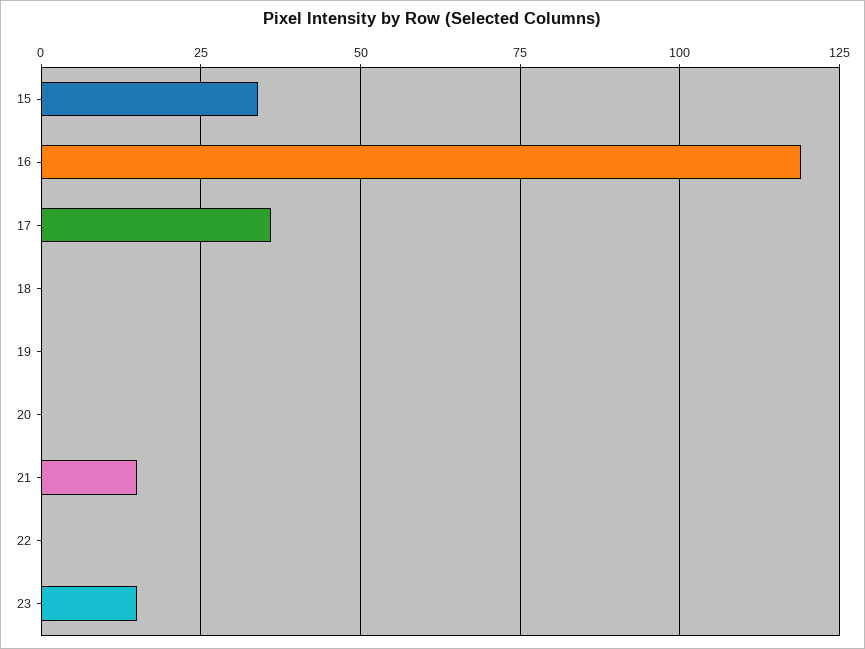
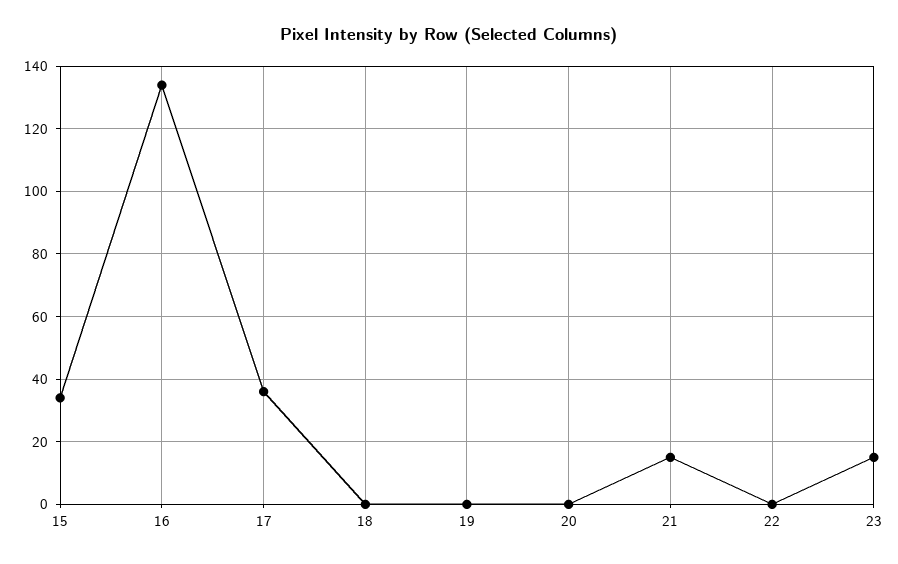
  {
    "15": 35,
-   "16": 120,
+   "16": 135,
    "17": 35,
    "18": 0,
    "19": 0,
    "20": 0,
    "21": 15,
    "22": 0,
    "23": 15
  }

